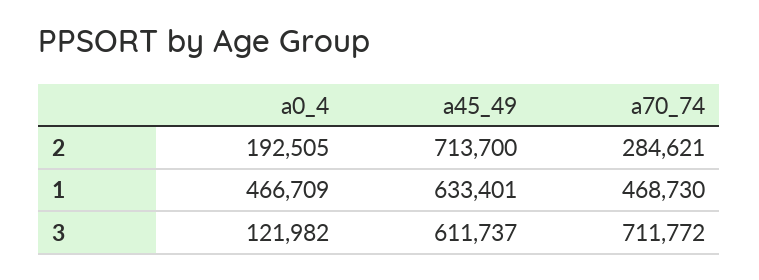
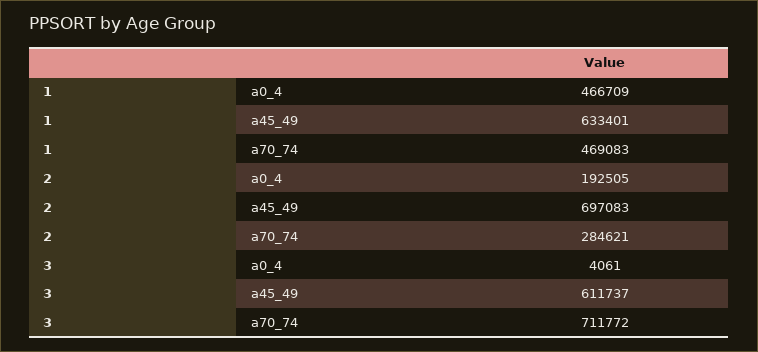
  {
    "a0_4": {
      "2": 192505,
      "1": 466709,
-     "3": 121982
+     "3": 4061
    },
    "a45_49": {
-     "2": 713700,
+     "2": 697083,
      "1": 633401,
      "3": 611737
    },
    "a70_74": {
      "2": 284621,
-     "1": 468730,
+     "1": 469083,
      "3": 711772
    }
  }

